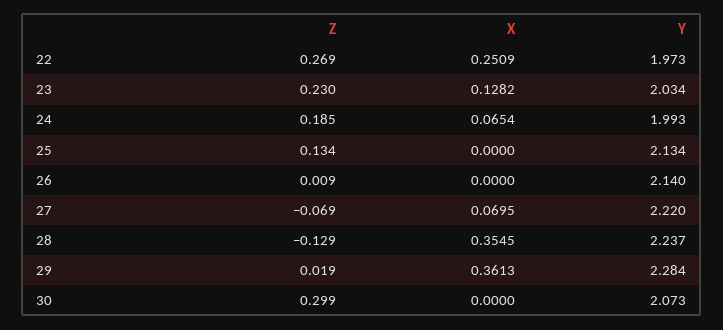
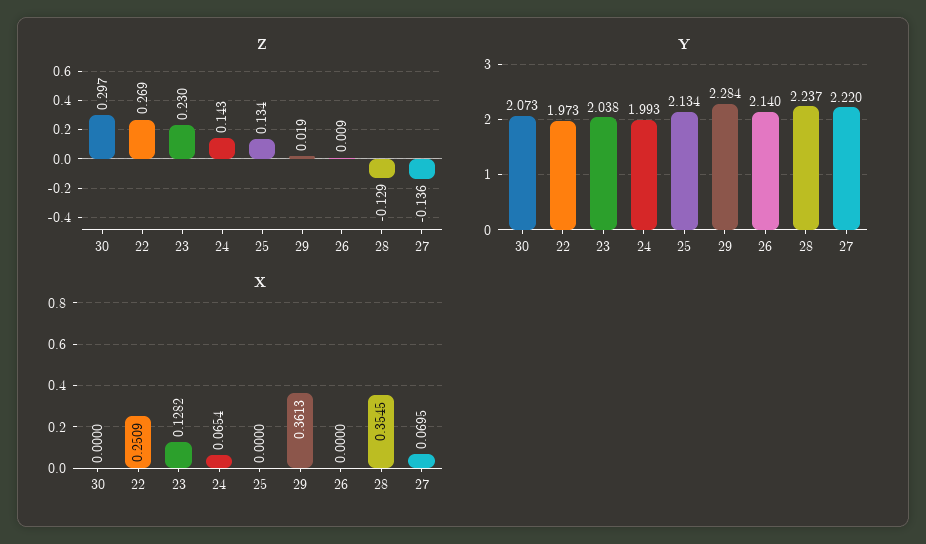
  {
    "Z": {
      "22": 0.269,
      "23": 0.23,
-     "24": 0.185,
+     "24": 0.143,
      "25": 0.134,
      "26": 0.009,
-     "27": -0.069,
+     "27": -0.136,
      "28": -0.129,
      "29": 0.019,
-     "30": 0.299
+     "30": 0.297
    },
    "X": {
      "22": 0.2509,
      "23": 0.1282,
      "24": 0.0654,
      "25": 0,
      "26": 0,
      "27": 0.0695,
      "28": 0.3545,
      "29": 0.3613,
      "30": 0
    },
    "Y": {
      "22": 1.973,
-     "23": 2.034,
+     "23": 2.038,
      "24": 1.993,
      "25": 2.134,
      "26": 2.14,
      "27": 2.22,
      "28": 2.237,
      "29": 2.284,
      "30": 2.073
    }
  }

